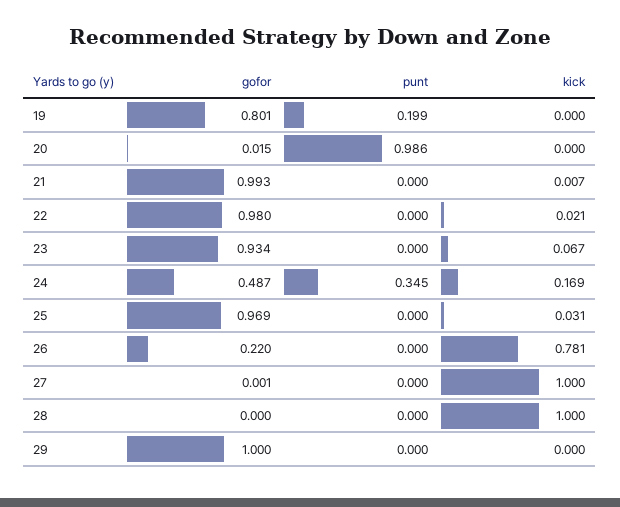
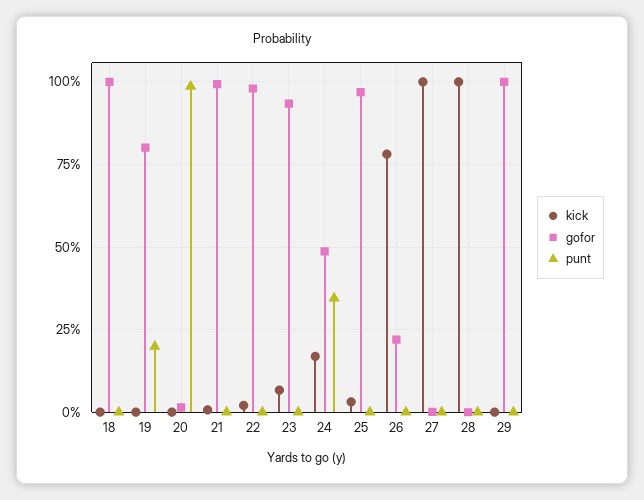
  {
    "gofor": {
      "19": 0.801,
      "20": 0.015,
      "21": 0.993,
      "22": 0.98,
      "23": 0.934,
      "24": 0.487,
      "25": 0.969,
      "26": 0.22,
      "27": 0.001,
      "28": 0,
-     "29": 1
+     "29": 1,
+     "18": 1
    },
    "punt": {
      "19": 0.199,
      "20": 0.986,
      "21": 0,
      "22": 0,
      "23": 0,
      "24": 0.345,
      "25": 0,
      "26": 0,
      "27": 0,
      "28": 0,
-     "29": 0
+     "29": 0,
+     "18": 0
    },
    "kick": {
      "19": 0,
      "20": 0,
      "21": 0.007,
      "22": 0.021,
      "23": 0.067,
      "24": 0.169,
      "25": 0.031,
      "26": 0.781,
      "27": 1,
      "28": 1,
-     "29": 0
+     "29": 0,
+     "18": 0
    }
  }

